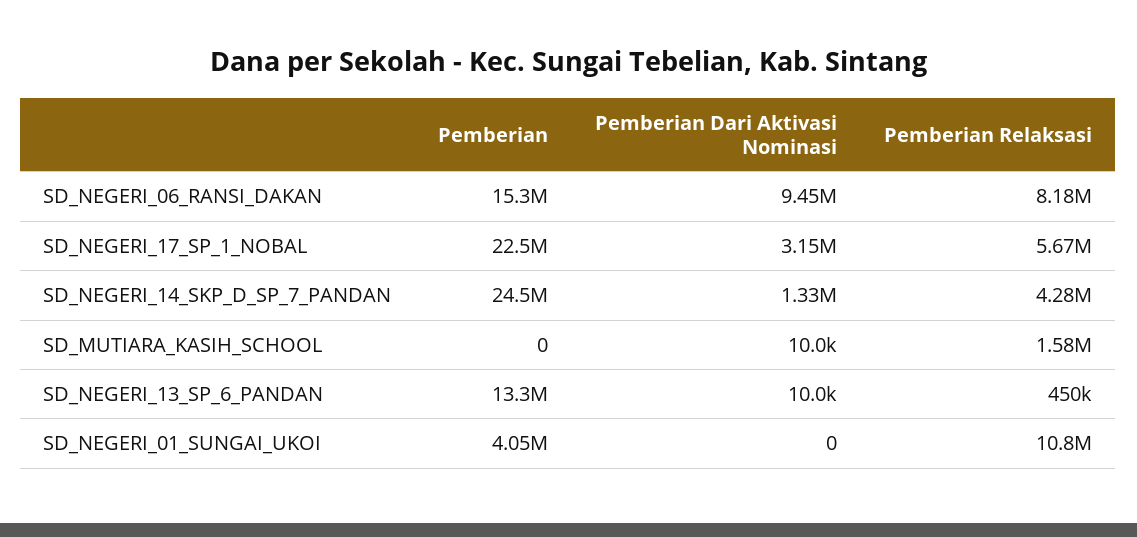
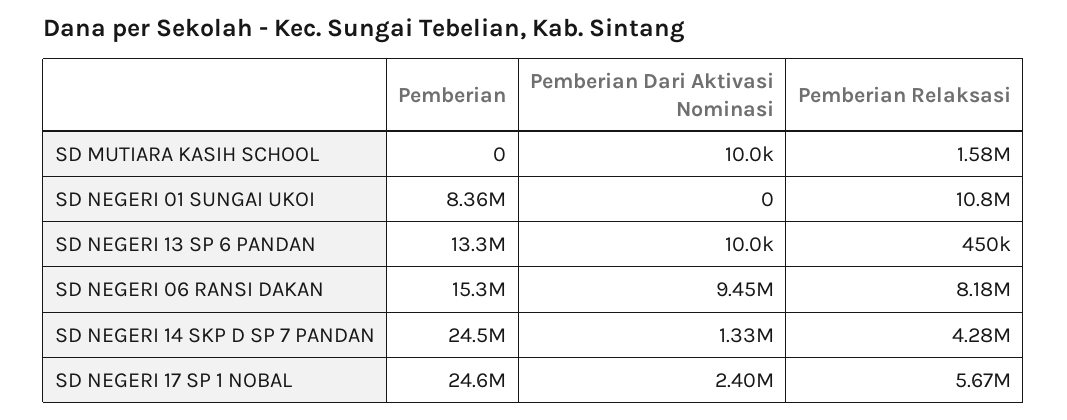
  {
    "Pemberian": {
      "SD_NEGERI_06_RANSI_DAKAN": 15300000,
-     "SD_NEGERI_17_SP_1_NOBAL": 22500000,
+     "SD_NEGERI_17_SP_1_NOBAL": 24600000,
      "SD_NEGERI_14_SKP_D_SP_7_PANDAN": 24500000,
      "SD_MUTIARA_KASIH_SCHOOL": 0,
      "SD_NEGERI_13_SP_6_PANDAN": 13300000,
-     "SD_NEGERI_01_SUNGAI_UKOI": 4050000
+     "SD_NEGERI_01_SUNGAI_UKOI": 8360000
    },
    "Pemberian Dari Aktivasi Nominasi": {
      "SD_NEGERI_06_RANSI_DAKAN": 9450000,
-     "SD_NEGERI_17_SP_1_NOBAL": 3150000,
+     "SD_NEGERI_17_SP_1_NOBAL": 2400000,
      "SD_NEGERI_14_SKP_D_SP_7_PANDAN": 1330000,
      "SD_MUTIARA_KASIH_SCHOOL": 10000,
      "SD_NEGERI_13_SP_6_PANDAN": 10000,
      "SD_NEGERI_01_SUNGAI_UKOI": 0
    },
    "Pemberian Relaksasi": {
      "SD_NEGERI_06_RANSI_DAKAN": 8180000,
      "SD_NEGERI_17_SP_1_NOBAL": 5670000,
      "SD_NEGERI_14_SKP_D_SP_7_PANDAN": 4280000,
      "SD_MUTIARA_KASIH_SCHOOL": 1580000,
      "SD_NEGERI_13_SP_6_PANDAN": 450000,
      "SD_NEGERI_01_SUNGAI_UKOI": 10800000
    }
  }

